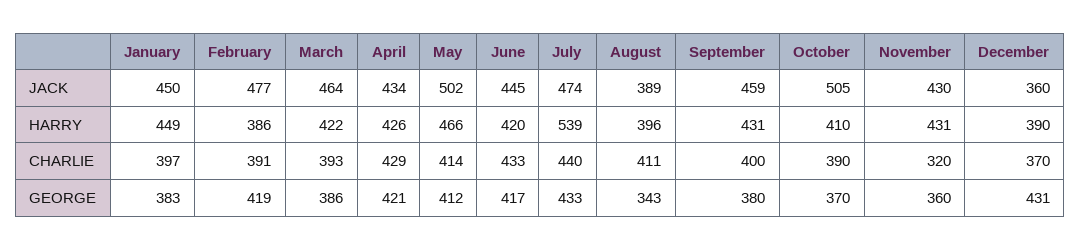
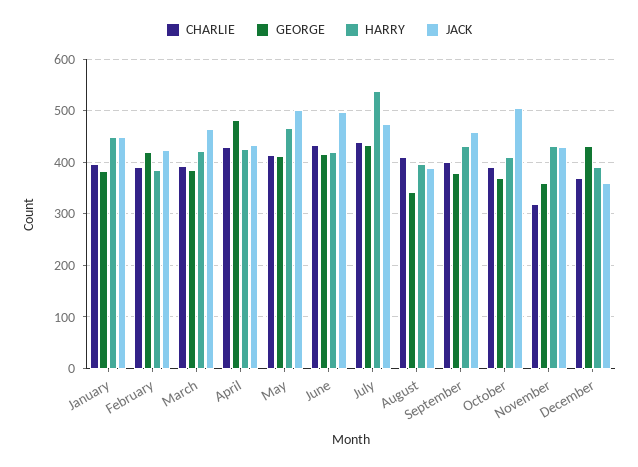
  {
    "JACK": {
      "January": 450,
-     "February": 477,
+     "February": 420,
      "March": 464,
      "April": 434,
      "May": 502,
-     "June": 445,
+     "June": 500,
      "July": 474,
      "August": 389,
      "September": 459,
      "October": 505,
      "November": 430,
      "December": 360
    },
    "HARRY": {
      "January": 449,
      "February": 386,
      "March": 422,
      "April": 426,
      "May": 466,
      "June": 420,
      "July": 539,
      "August": 396,
      "September": 431,
      "October": 410,
      "November": 431,
      "December": 390
    },
    "CHARLIE": {
      "January": 397,
      "February": 391,
      "March": 393,
      "April": 429,
      "May": 414,
      "June": 433,
      "July": 440,
      "August": 411,
      "September": 400,
      "October": 390,
      "November": 320,
      "December": 370
    },
    "GEORGE": {
      "January": 383,
      "February": 419,
      "March": 386,
-     "April": 421,
+     "April": 480,
      "May": 412,
      "June": 417,
      "July": 433,
      "August": 343,
      "September": 380,
      "October": 370,
      "November": 360,
      "December": 431
    }
  }

